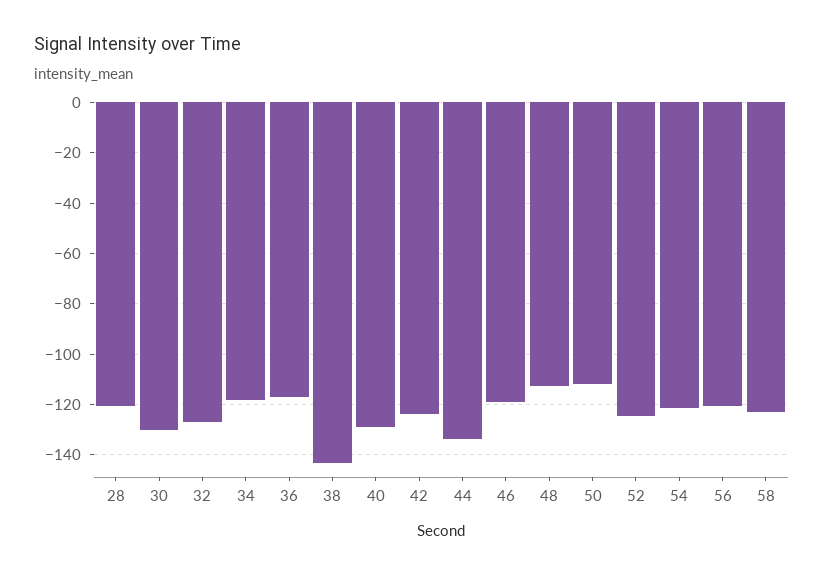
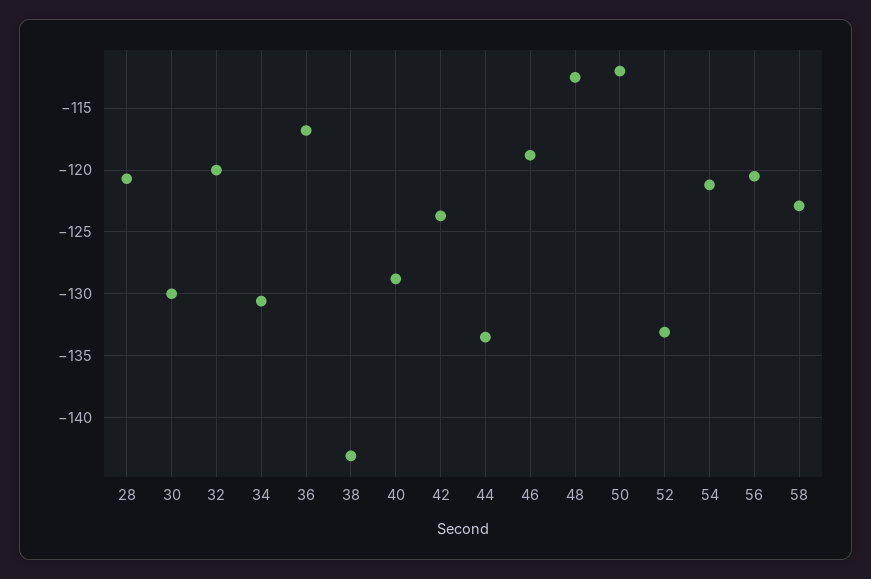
  {
    "28": -120.5,
    "30": -130,
-   "32": -127.5,
+   "32": -120,
-   "34": -117.5,
+   "34": -130.5,
    "36": -117,
    "38": -143,
    "40": -129,
    "42": -123.5,
    "44": -133.5,
    "46": -119,
    "48": -112.5,
    "50": -112,
-   "52": -125,
+   "52": -133,
    "54": -121,
    "56": -120.5,
    "58": -123
  }

